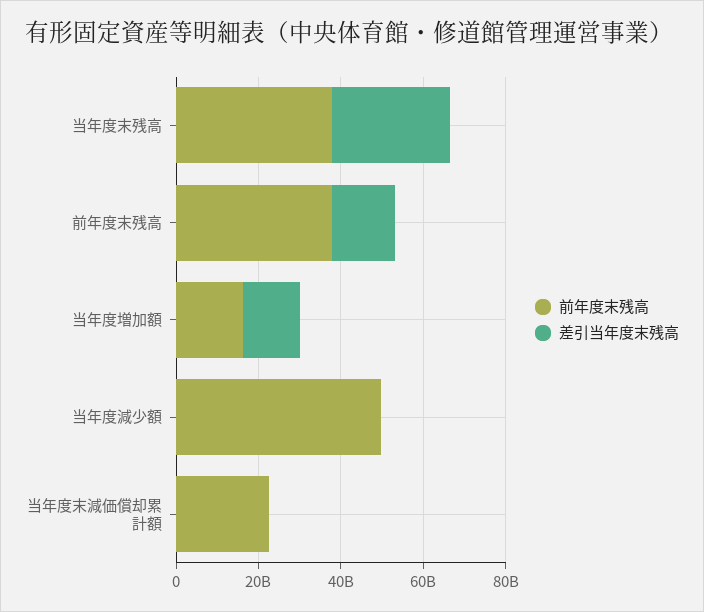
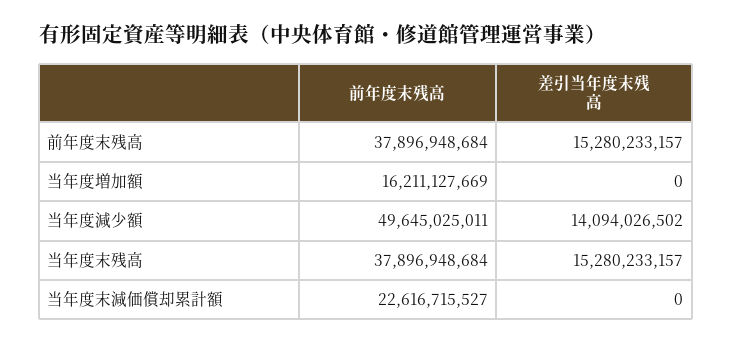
  {
    "前年度末残高": {
      "当年度末残高": 37896948684,
      "前年度末残高": 37896948684,
      "当年度増加額": 16211127669,
      "当年度減少額": 49645025011,
      "当年度末減価償却累計額": 22616715527
    },
    "差引当年度末残高": {
-     "当年度末残高": 30000000000,
+     "当年度末残高": 15280233157,
      "前年度末残高": 15280233157,
-     "当年度増加額": 15000000000,
+     "当年度増加額": 0,
-     "当年度減少額": 0,
+     "当年度減少額": 14094026502,
      "当年度末減価償却累計額": 0
    }
  }

